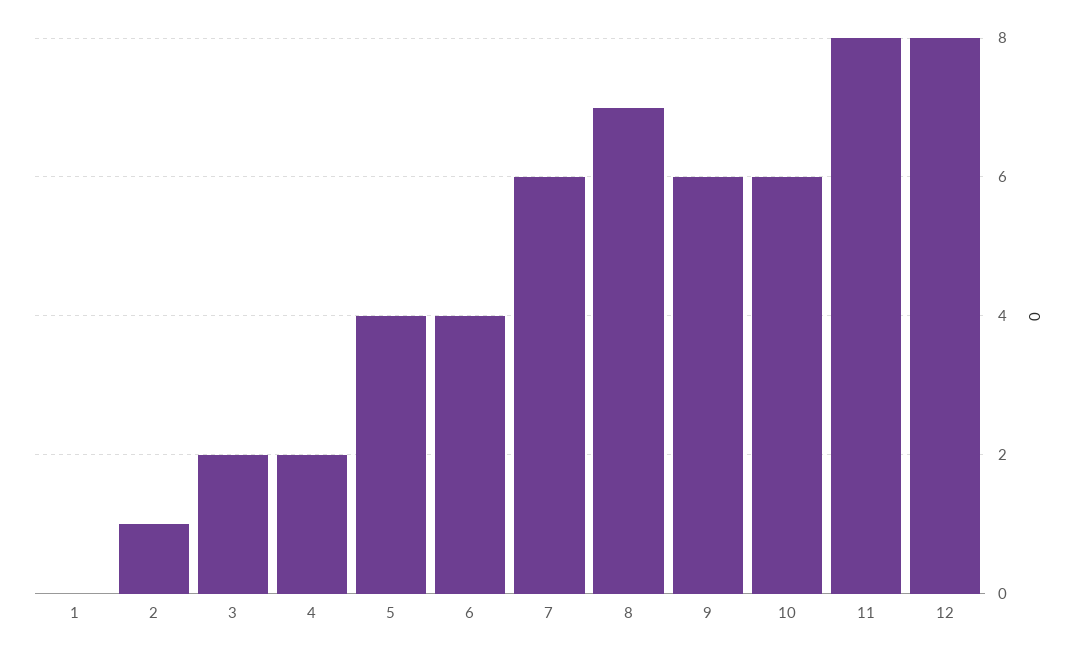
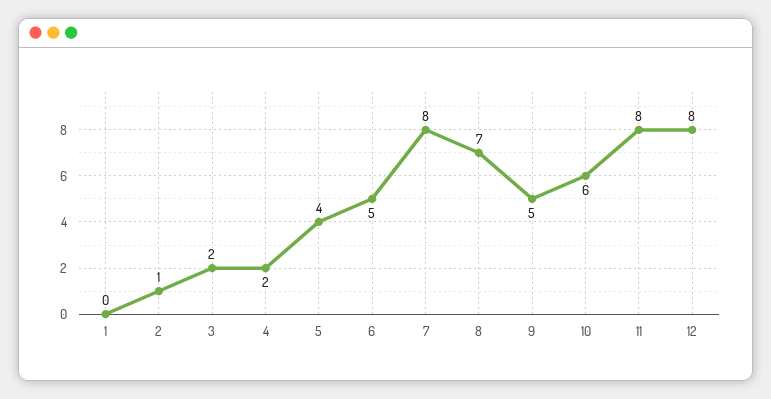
  {
    "1": 0,
    "2": 1,
    "3": 2,
    "4": 2,
    "5": 4,
-   "6": 4,
+   "6": 5,
-   "7": 6,
+   "7": 8,
    "8": 7,
-   "9": 6,
+   "9": 5,
    "10": 6,
    "11": 8,
    "12": 8
  }

